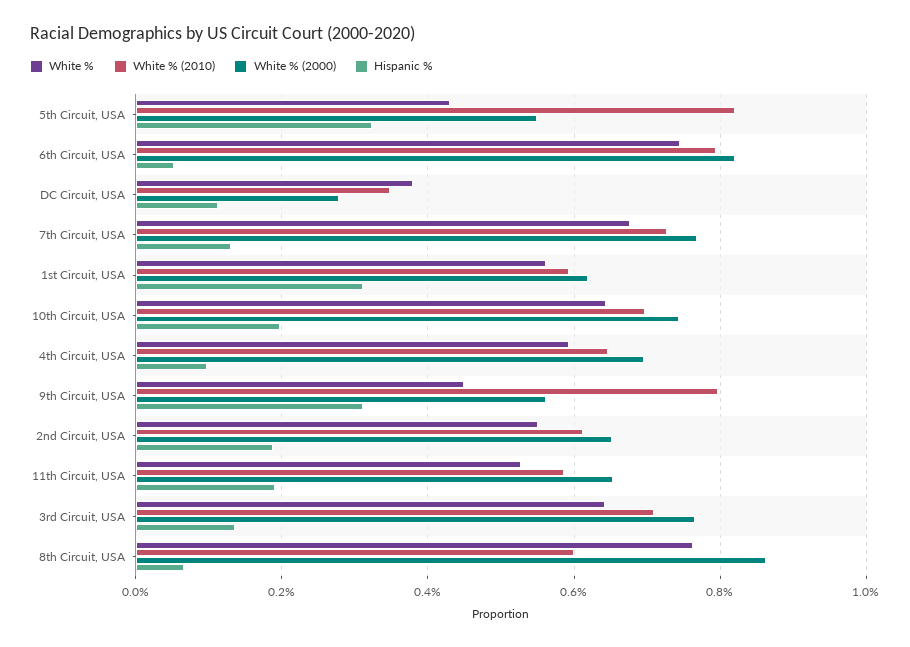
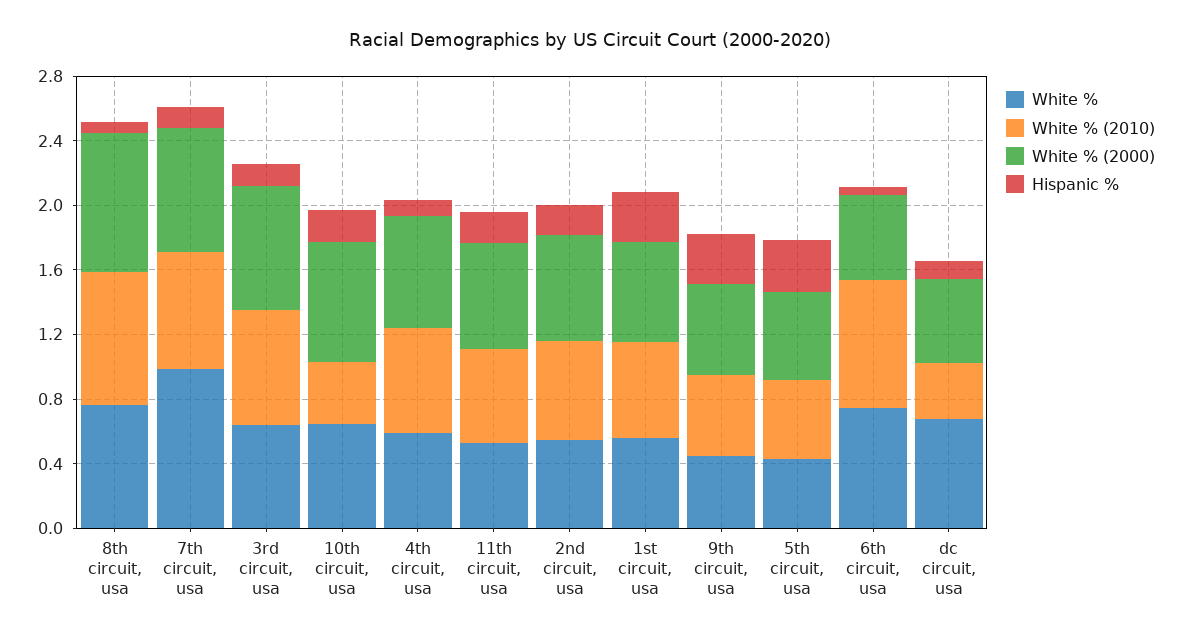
  {
    "White %": {
      "5th Circuit, USA": 0.44,
      "6th Circuit, USA": 0.74,
-     "DC Circuit, USA": 0.38,
+     "DC Circuit, USA": 0.7,
-     "7th Circuit, USA": 0.68,
+     "7th Circuit, USA": 1,
      "1st Circuit, USA": 0.56,
      "10th Circuit, USA": 0.64,
      "4th Circuit, USA": 0.6,
      "9th Circuit, USA": 0.44,
      "2nd Circuit, USA": 0.56,
      "11th Circuit, USA": 0.52,
      "3rd Circuit, USA": 0.64,
      "8th Circuit, USA": 0.76
    },
    "White % (2010)": {
-     "5th Circuit, USA": 0.82,
+     "5th Circuit, USA": 0.5,
      "6th Circuit, USA": 0.8,
      "DC Circuit, USA": 0.34,
      "7th Circuit, USA": 0.72,
      "1st Circuit, USA": 0.6,
-     "10th Circuit, USA": 0.7,
+     "10th Circuit, USA": 0.4,
      "4th Circuit, USA": 0.64,
-     "9th Circuit, USA": 0.8,
+     "9th Circuit, USA": 0.5,
      "2nd Circuit, USA": 0.62,
      "11th Circuit, USA": 0.58,
      "3rd Circuit, USA": 0.7,
-     "8th Circuit, USA": 0.6
+     "8th Circuit, USA": 0.8
    },
    "White % (2000)": {
      "5th Circuit, USA": 0.54,
-     "6th Circuit, USA": 0.82,
+     "6th Circuit, USA": 0.5,
-     "DC Circuit, USA": 0.28,
+     "DC Circuit, USA": 0.5,
      "7th Circuit, USA": 0.76,
      "1st Circuit, USA": 0.62,
      "10th Circuit, USA": 0.74,
      "4th Circuit, USA": 0.7,
      "9th Circuit, USA": 0.56,
      "2nd Circuit, USA": 0.66,
      "11th Circuit, USA": 0.66,
      "3rd Circuit, USA": 0.76,
      "8th Circuit, USA": 0.86
    },
    "Hispanic %": {
      "5th Circuit, USA": 0.32,
      "6th Circuit, USA": 0.06,
      "DC Circuit, USA": 0.12,
      "7th Circuit, USA": 0.14,
      "1st Circuit, USA": 0.32,
      "10th Circuit, USA": 0.2,
      "4th Circuit, USA": 0.1,
      "9th Circuit, USA": 0.32,
      "2nd Circuit, USA": 0.18,
      "11th Circuit, USA": 0.2,
      "3rd Circuit, USA": 0.14,
      "8th Circuit, USA": 0.06
    }
  }

